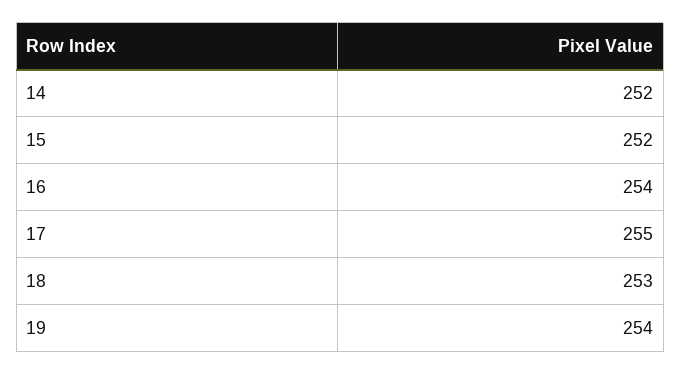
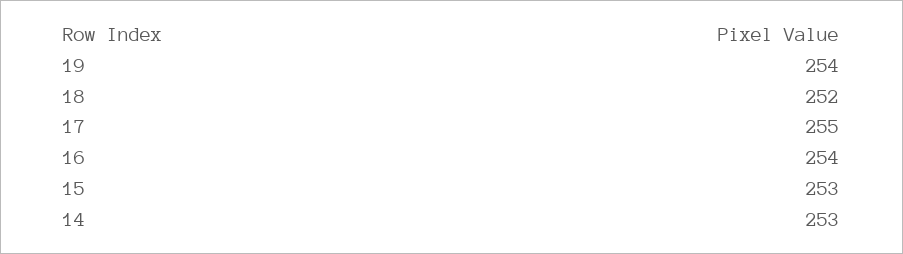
  {
-   "14": 252,
+   "14": 253,
-   "15": 252,
+   "15": 253,
    "16": 254,
    "17": 255,
-   "18": 253,
+   "18": 252,
    "19": 254
  }

